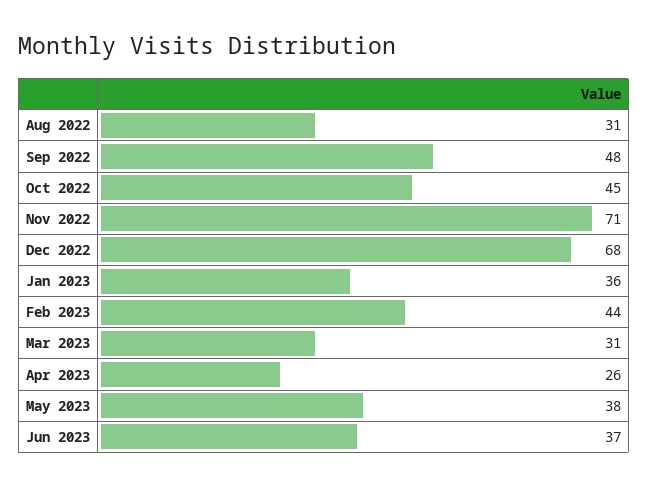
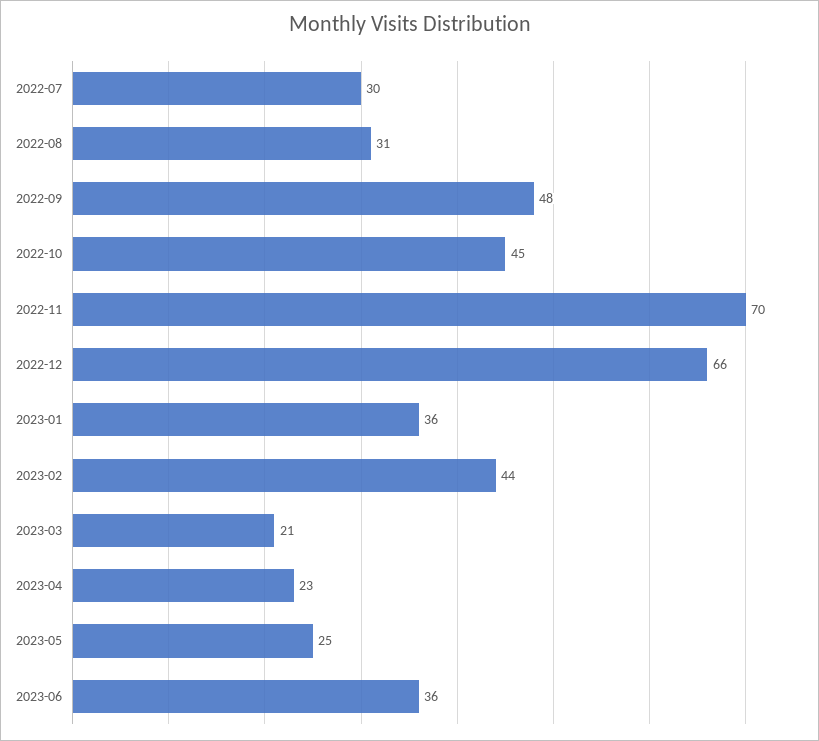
  {
    "Aug 2022": 31,
    "Sep 2022": 48,
    "Oct 2022": 45,
-   "Nov 2022": 71,
+   "Nov 2022": 70,
-   "Dec 2022": 68,
+   "Dec 2022": 66,
    "Jan 2023": 36,
    "Feb 2023": 44,
-   "Mar 2023": 31,
+   "Mar 2023": 21,
-   "Apr 2023": 26,
+   "Apr 2023": 23,
-   "May 2023": 38,
+   "May 2023": 25,
-   "Jun 2023": 37
+   "Jun 2023": 36,
+   "2022-07": 30
  }

